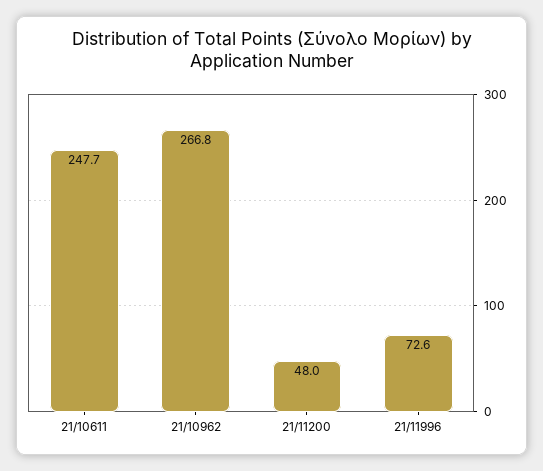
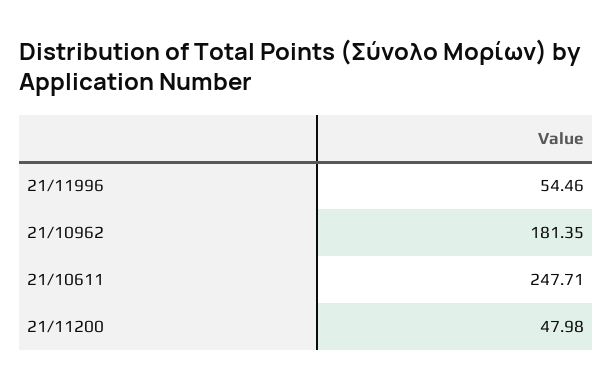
  {
    "21/10611": 247.71,
-   "21/10962": 266.8,
+   "21/10962": 181.35,
    "21/11200": 47.98,
-   "21/11996": 72.6
+   "21/11996": 54.46
  }

